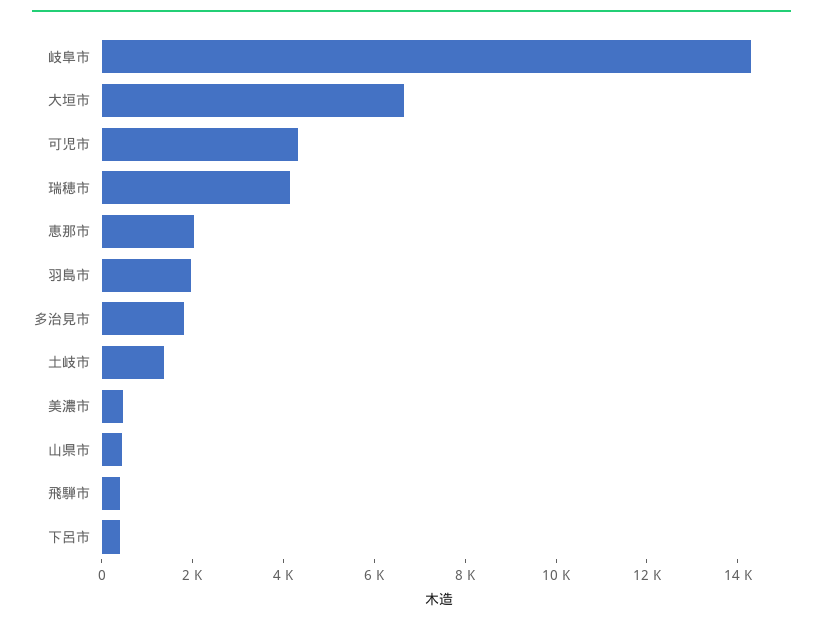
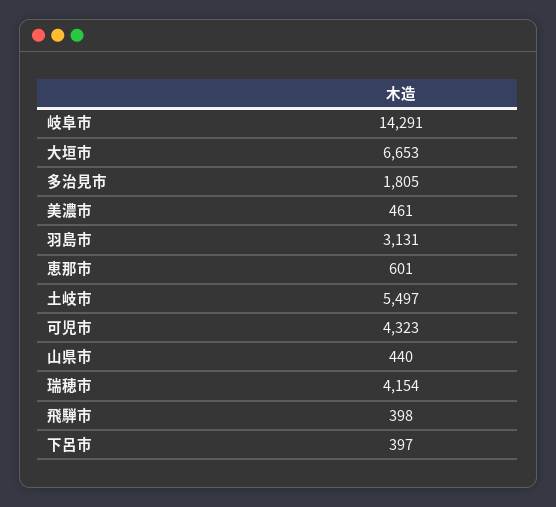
  {
    "岐阜市": 14291,
    "大垣市": 6653,
    "可児市": 4323,
    "瑞穂市": 4154,
-   "恵那市": 2000,
+   "恵那市": 601,
-   "羽島市": 2000,
+   "羽島市": 3131,
    "多治見市": 1805,
-   "土岐市": 1500,
+   "土岐市": 5497,
    "美濃市": 461,
    "山県市": 440,
    "飛騨市": 398,
    "下呂市": 397
  }

